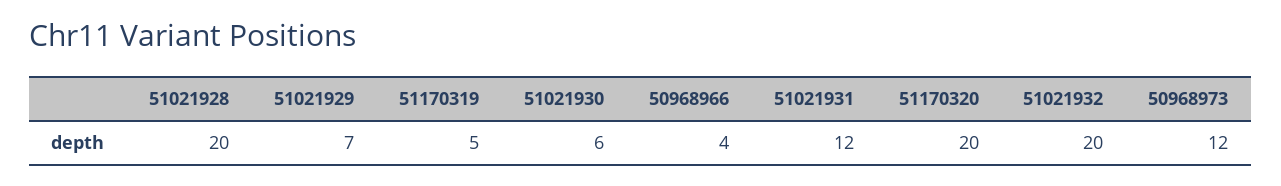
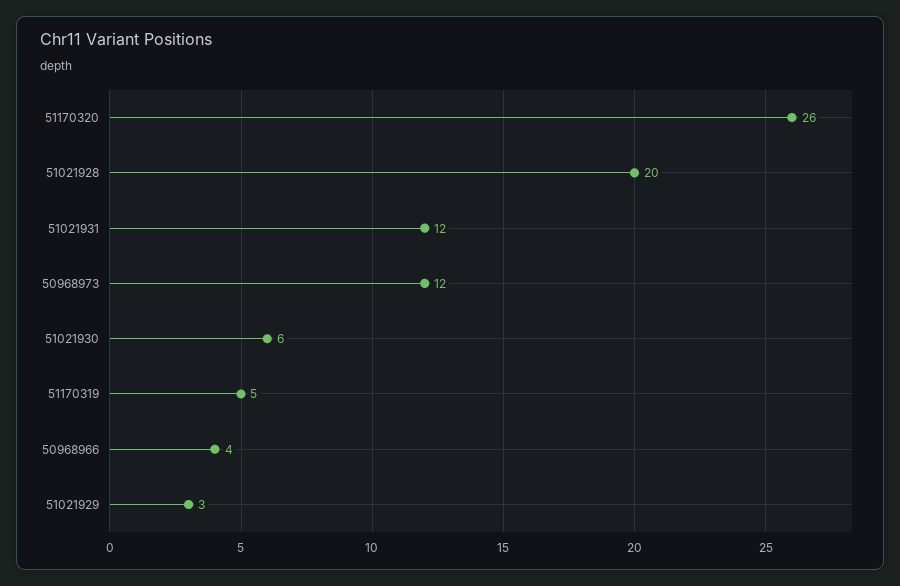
  {
    "51021928": 20,
-   "51021929": 7,
+   "51021929": 3,
    "51170319": 5,
    "51021930": 6,
    "50968966": 4,
    "51021931": 12,
-   "51170320": 20,
+   "51170320": 26,
-   "51021932": 20,
    "50968973": 12
  }

